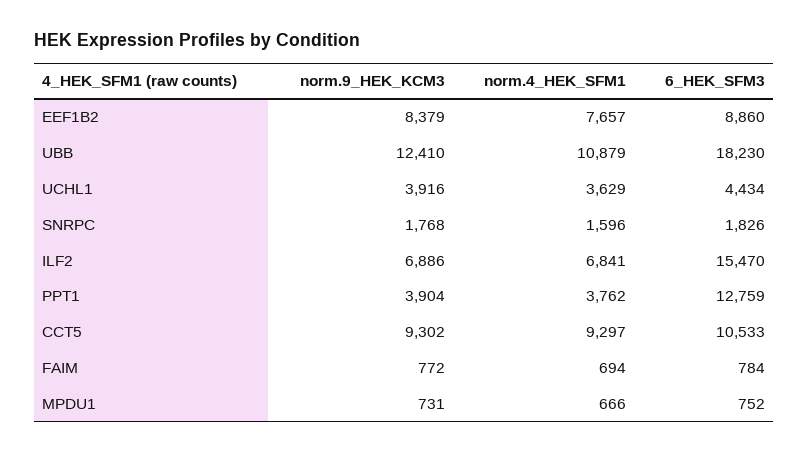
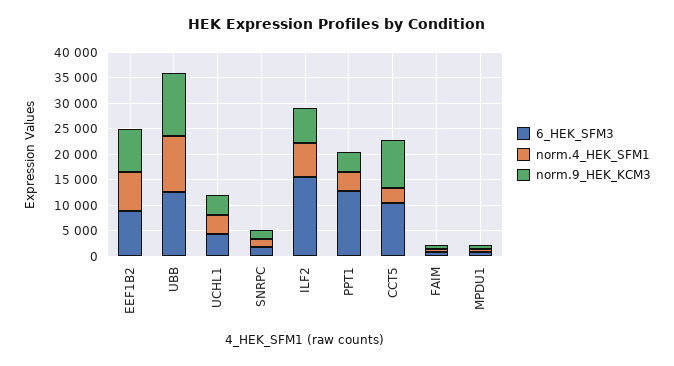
  {
    "norm.9_HEK_KCM3": {
      "EEF1B2": 8379,
      "UBB": 12410,
      "UCHL1": 3916,
      "SNRPC": 1768,
      "ILF2": 6886,
      "PPT1": 3904,
      "CCT5": 9302,
      "FAIM": 772,
      "MPDU1": 731
    },
    "norm.4_HEK_SFM1": {
      "EEF1B2": 7657,
      "UBB": 10879,
      "UCHL1": 3629,
      "SNRPC": 1596,
      "ILF2": 6841,
      "PPT1": 3762,
-     "CCT5": 9297,
+     "CCT5": 2500,
      "FAIM": 694,
      "MPDU1": 666
    },
    "6_HEK_SFM3": {
      "EEF1B2": 8860,
-     "UBB": 18230,
+     "UBB": 12500,
      "UCHL1": 4434,
      "SNRPC": 1826,
      "ILF2": 15470,
      "PPT1": 12759,
      "CCT5": 10533,
      "FAIM": 784,
      "MPDU1": 752
    }
  }

